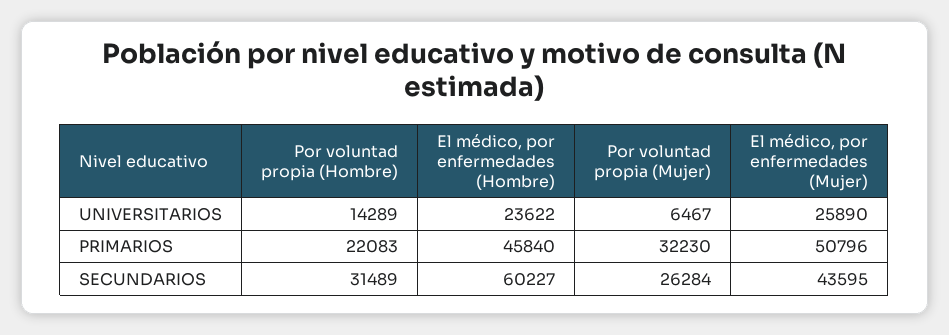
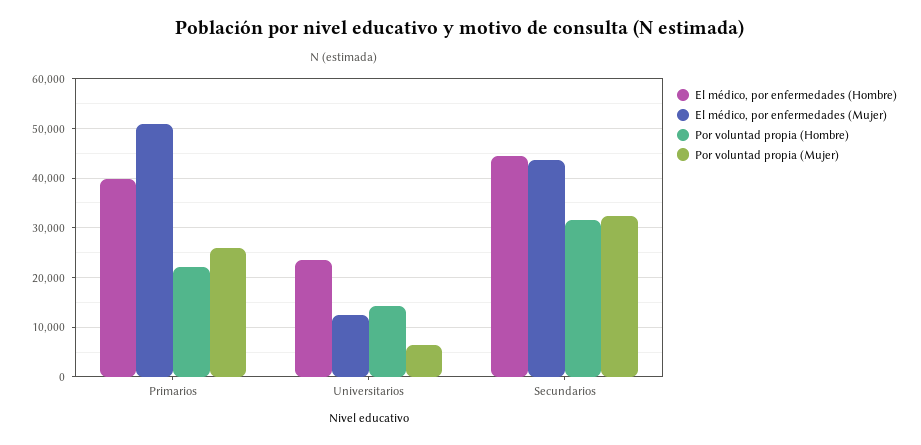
  {
    "Por voluntad propia (Hombre)": {
      "UNIVERSITARIOS": 14289,
      "PRIMARIOS": 22083,
      "SECUNDARIOS": 31489
    },
    "El médico, por enfermedades (Hombre)": {
      "UNIVERSITARIOS": 23622,
-     "PRIMARIOS": 45840,
+     "PRIMARIOS": 40000,
-     "SECUNDARIOS": 60227
+     "SECUNDARIOS": 44000
    },
    "Por voluntad propia (Mujer)": {
      "UNIVERSITARIOS": 6467,
-     "PRIMARIOS": 32230,
+     "PRIMARIOS": 26000,
-     "SECUNDARIOS": 26284
+     "SECUNDARIOS": 32000
    },
    "El médico, por enfermedades (Mujer)": {
-     "UNIVERSITARIOS": 25890,
+     "UNIVERSITARIOS": 12000,
      "PRIMARIOS": 50796,
      "SECUNDARIOS": 43595
    }
  }

